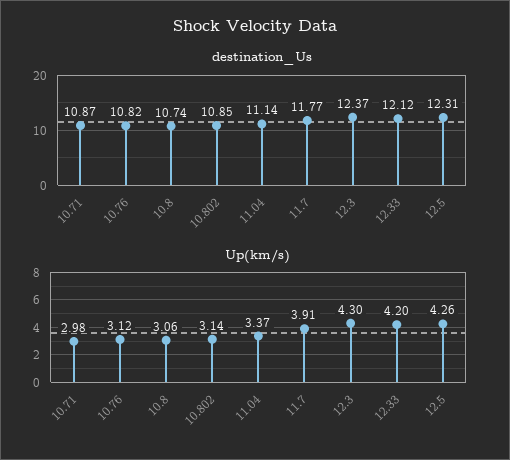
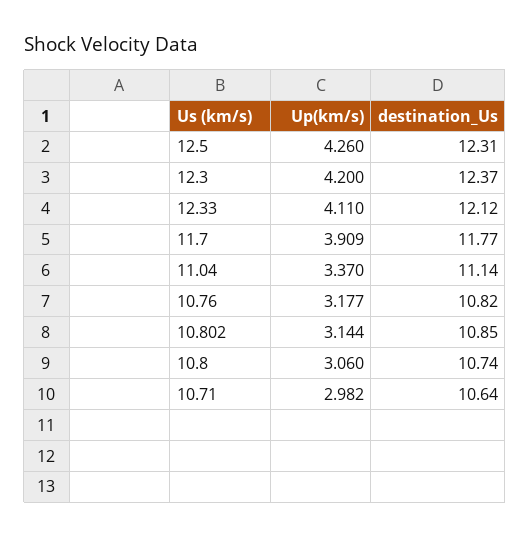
  {
    "destination_Us": {
-     "10.71": 10.87,
+     "10.71": 10.64,
      "10.76": 10.82,
      "10.8": 10.74,
      "10.802": 10.85,
      "11.04": 11.14,
      "11.7": 11.77,
      "12.3": 12.37,
      "12.33": 12.12,
      "12.5": 12.31
    },
    "Up(km/s)": {
      "10.71": 2.982,
-     "10.76": 3.12,
+     "10.76": 3.177,
      "10.8": 3.06,
      "10.802": 3.144,
      "11.04": 3.37,
      "11.7": 3.909,
-     "12.3": 4.3,
+     "12.3": 4.2,
-     "12.33": 4.2,
+     "12.33": 4.11,
      "12.5": 4.26
    }
  }

